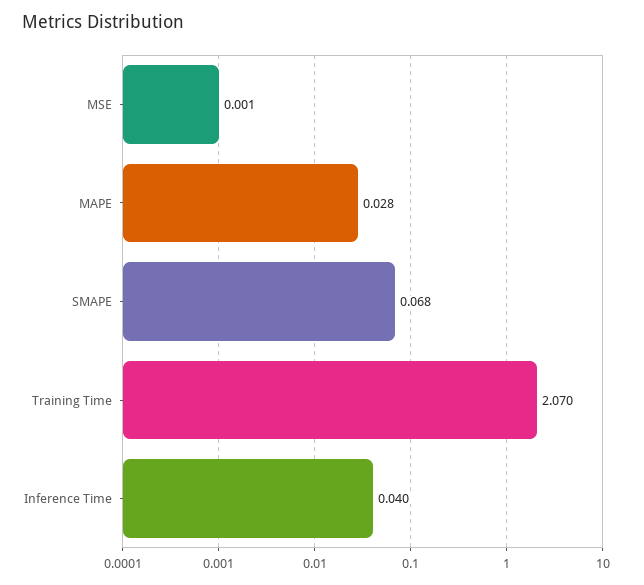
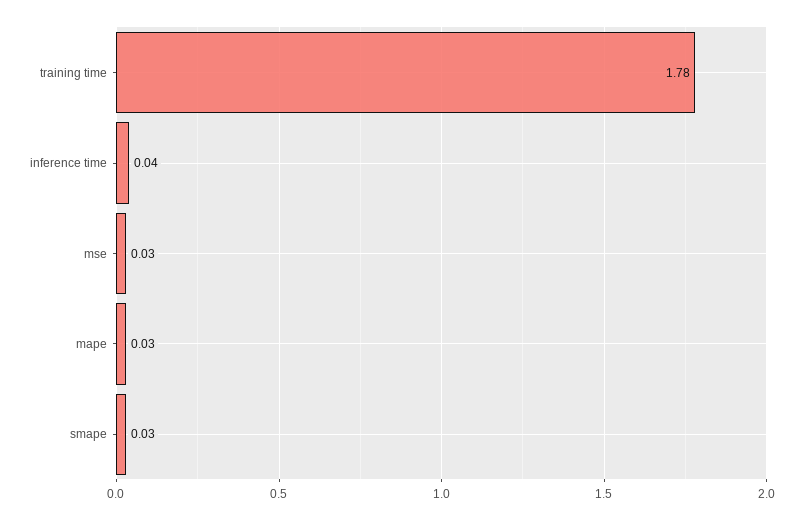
  {
-   "MSE": 0.001,
+   "MSE": 0.03,
    "MAPE": 0.028,
-   "SMAPE": 0.068,
+   "SMAPE": 0.03,
-   "Training Time": 2.07,
+   "Training Time": 1.78,
    "Inference Time": 0.04
  }

